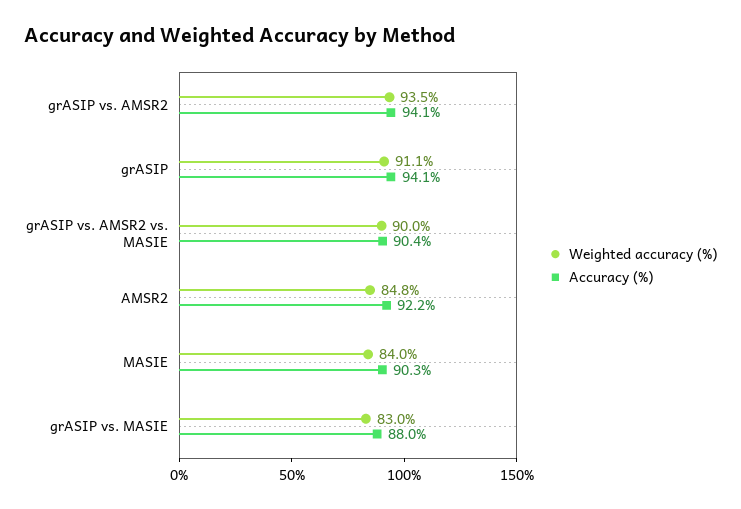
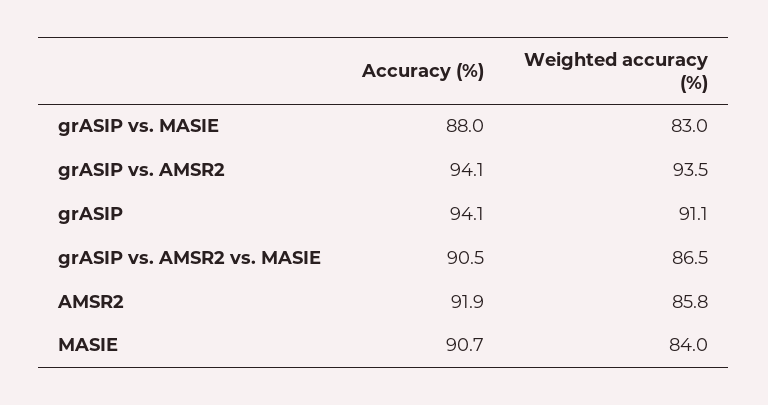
  {
    "Weighted accuracy (%)": {
      "grASIP vs. AMSR2": 93.5,
      "grASIP": 91.1,
-     "grASIP vs. AMSR2 vs. MASIE": 90,
+     "grASIP vs. AMSR2 vs. MASIE": 86.5,
-     "AMSR2": 84.8,
+     "AMSR2": 85.8,
      "MASIE": 84,
      "grASIP vs. MASIE": 83
    },
    "Accuracy (%)": {
      "grASIP vs. AMSR2": 94.1,
      "grASIP": 94.1,
-     "grASIP vs. AMSR2 vs. MASIE": 90.4,
+     "grASIP vs. AMSR2 vs. MASIE": 90.5,
-     "AMSR2": 92.2,
+     "AMSR2": 91.9,
-     "MASIE": 90.3,
+     "MASIE": 90.7,
      "grASIP vs. MASIE": 88
    }
  }

